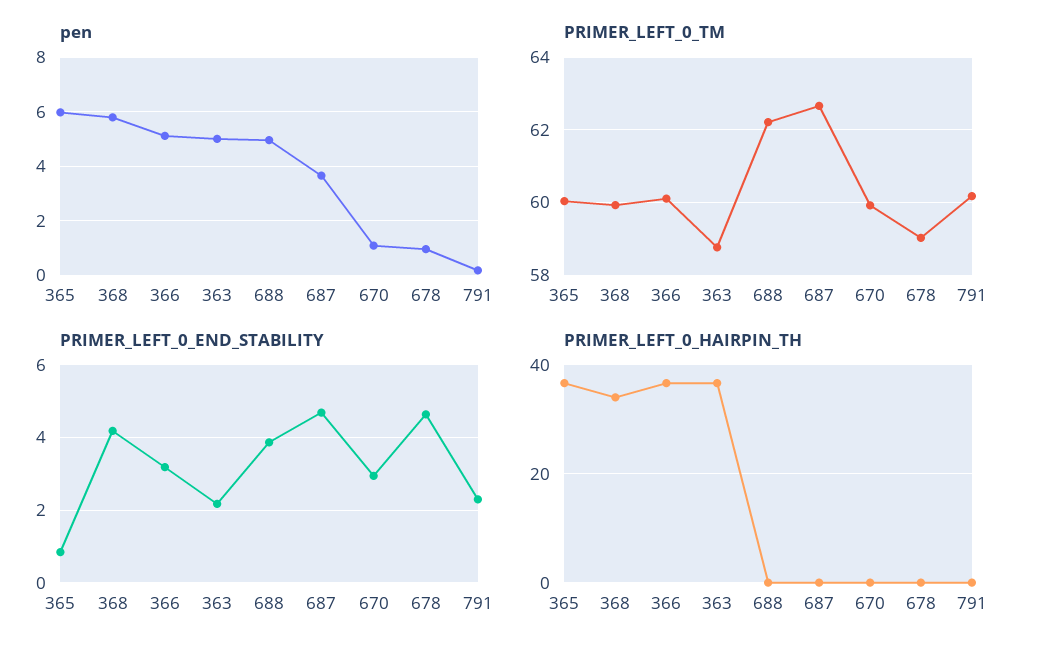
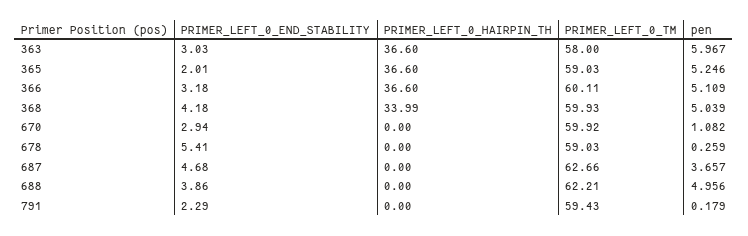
  {
    "pen": {
-     "365": 6,
+     "365": 5.246,
-     "368": 5.75,
+     "368": 5.039,
      "366": 5.109,
-     "363": 5,
+     "363": 5.967,
      "688": 4.956,
      "687": 3.657,
      "670": 1.082,
-     "678": 1,
+     "678": 0.259,
      "791": 0.179
    },
    "PRIMER_LEFT_0_TM": {
-     "365": 60,
+     "365": 59.03,
      "368": 59.93,
      "366": 60.11,
-     "363": 58.8,
+     "363": 58,
      "688": 62.21,
      "687": 62.66,
      "670": 59.92,
      "678": 59.03,
-     "791": 60.2
+     "791": 59.43
    },
    "PRIMER_LEFT_0_END_STABILITY": {
-     "365": 0.8,
+     "365": 2.01,
      "368": 4.18,
      "366": 3.18,
-     "363": 2.2,
+     "363": 3.03,
      "688": 3.86,
      "687": 4.68,
      "670": 2.94,
-     "678": 4.6,
+     "678": 5.41,
      "791": 2.29
    },
    "PRIMER_LEFT_0_HAIRPIN_TH": {
      "365": 36.6,
      "368": 33.99,
      "366": 36.6,
      "363": 36.6,
      "688": 0,
      "687": 0,
      "670": 0,
      "678": 0,
      "791": 0
    }
  }

